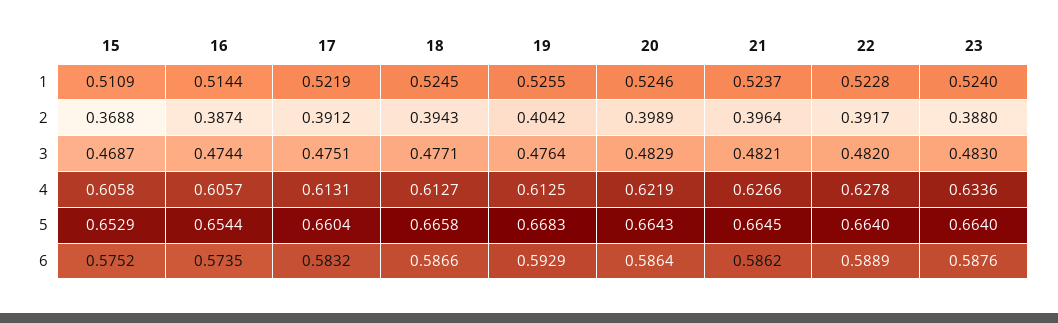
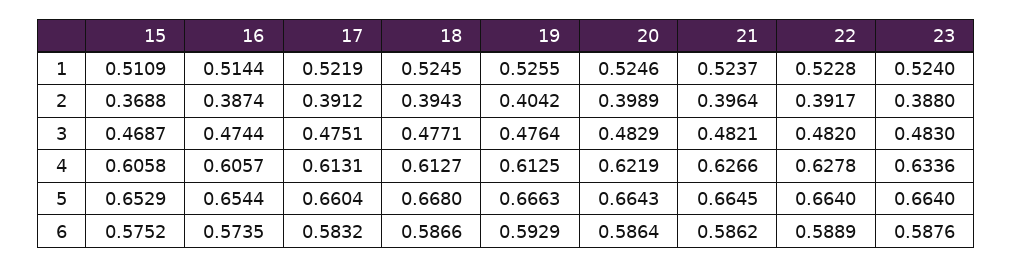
  {
    "15": {
      "1": 0.5109,
      "2": 0.3688,
      "3": 0.4687,
      "4": 0.6058,
      "5": 0.6529,
      "6": 0.5752
    },
    "16": {
      "1": 0.5144,
      "2": 0.3874,
      "3": 0.4744,
      "4": 0.6057,
      "5": 0.6544,
      "6": 0.5735
    },
    "17": {
      "1": 0.5219,
      "2": 0.3912,
      "3": 0.4751,
      "4": 0.6131,
      "5": 0.6604,
      "6": 0.5832
    },
    "18": {
      "1": 0.5245,
      "2": 0.3943,
      "3": 0.4771,
      "4": 0.6127,
-     "5": 0.6658,
+     "5": 0.668,
      "6": 0.5866
    },
    "19": {
      "1": 0.5255,
      "2": 0.4042,
      "3": 0.4764,
      "4": 0.6125,
-     "5": 0.6683,
+     "5": 0.6663,
      "6": 0.5929
    },
    "20": {
      "1": 0.5246,
      "2": 0.3989,
      "3": 0.4829,
      "4": 0.6219,
      "5": 0.6643,
      "6": 0.5864
    },
    "21": {
      "1": 0.5237,
      "2": 0.3964,
      "3": 0.4821,
      "4": 0.6266,
      "5": 0.6645,
      "6": 0.5862
    },
    "22": {
      "1": 0.5228,
      "2": 0.3917,
      "3": 0.482,
      "4": 0.6278,
      "5": 0.664,
      "6": 0.5889
    },
    "23": {
      "1": 0.524,
      "2": 0.388,
      "3": 0.483,
      "4": 0.6336,
      "5": 0.664,
      "6": 0.5876
    }
  }

